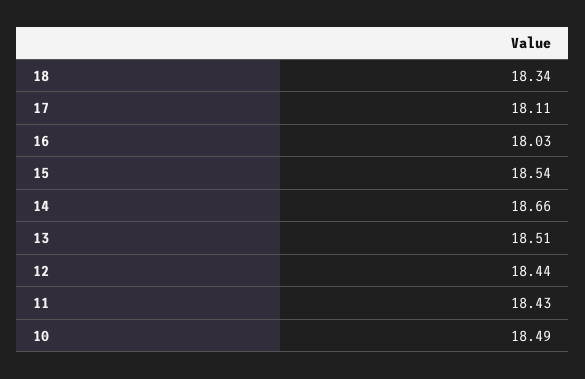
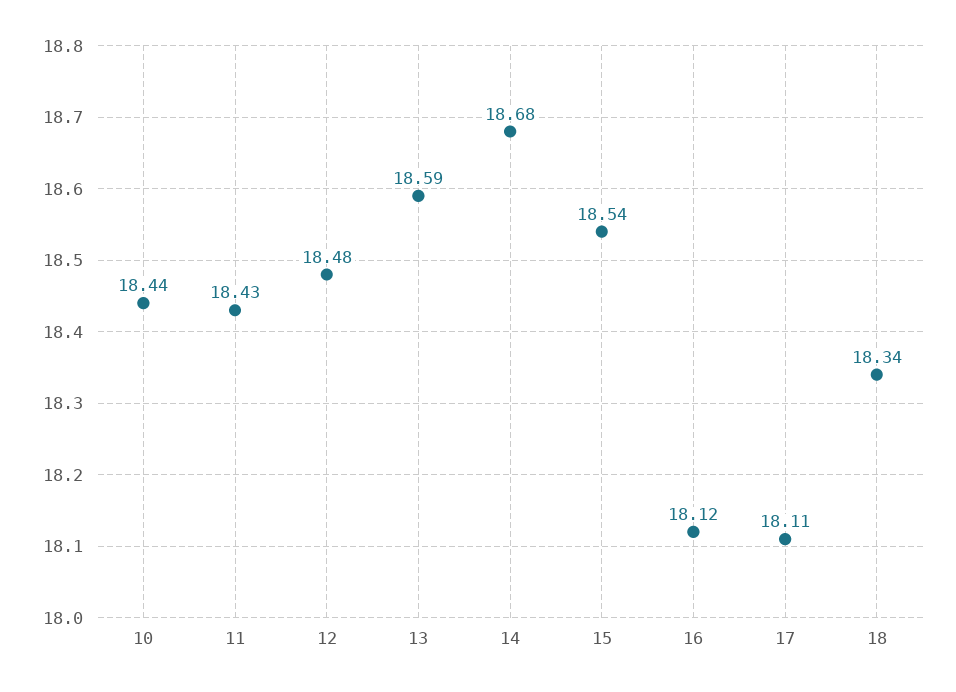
  {
    "18": 18.34,
    "17": 18.11,
-   "16": 18.03,
+   "16": 18.12,
    "15": 18.54,
-   "14": 18.66,
+   "14": 18.68,
-   "13": 18.51,
+   "13": 18.59,
-   "12": 18.44,
+   "12": 18.48,
    "11": 18.43,
-   "10": 18.49
+   "10": 18.44
  }

